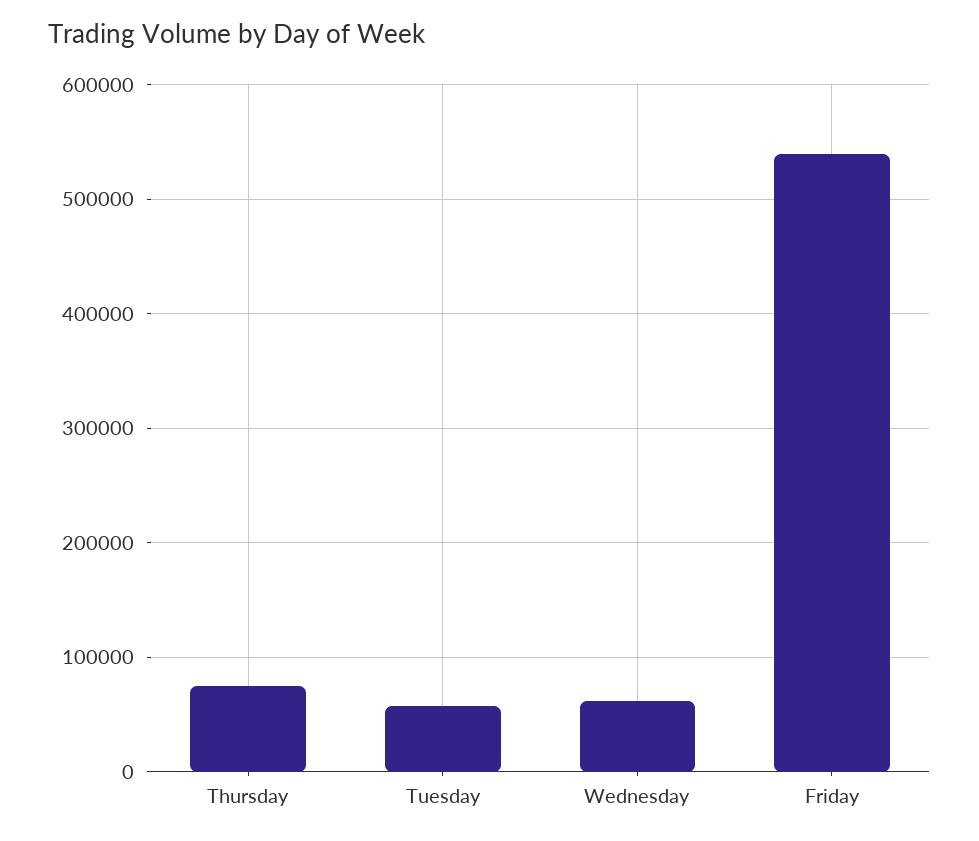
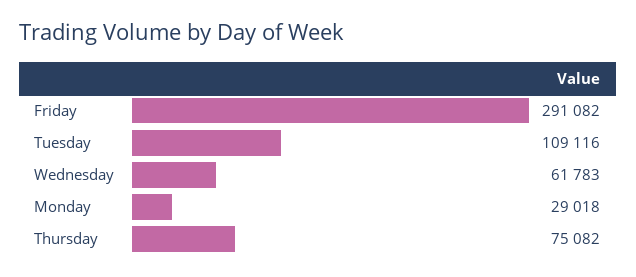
  {
    "Thursday": 75082,
-   "Tuesday": 60000,
+   "Tuesday": 109116,
    "Wednesday": 61783,
-   "Friday": 540000
+   "Friday": 291082,
+   "Monday": 29018
  }

